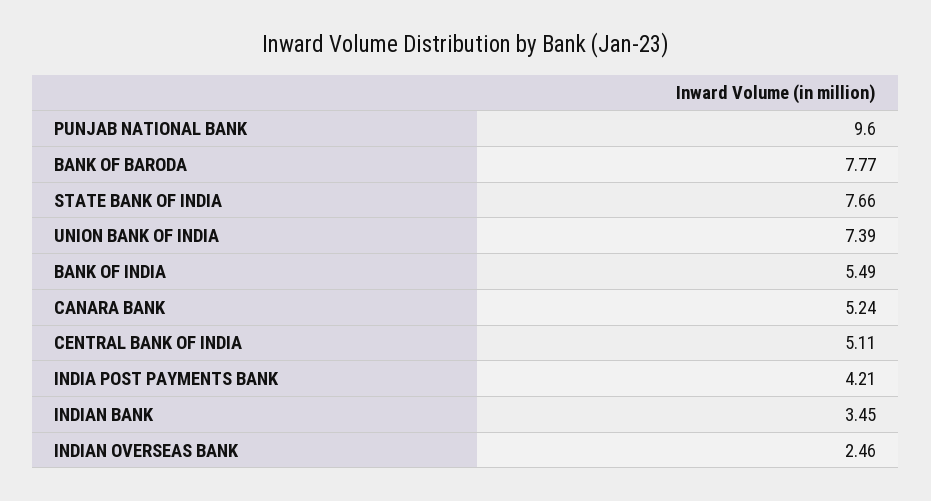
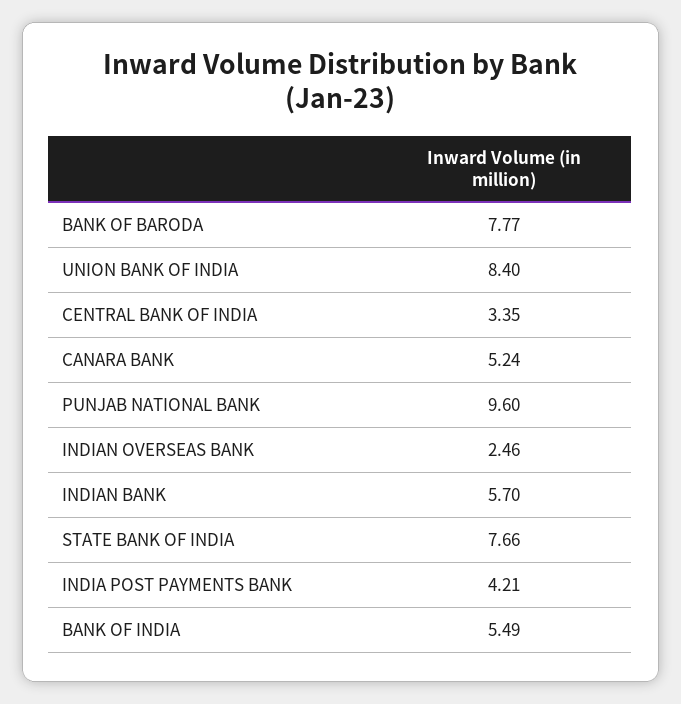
  {
    "PUNJAB NATIONAL BANK": 9.6,
    "BANK OF BARODA": 7.77,
    "STATE BANK OF INDIA": 7.66,
-   "UNION BANK OF INDIA": 7.39,
+   "UNION BANK OF INDIA": 8.4,
    "BANK OF INDIA": 5.49,
    "CANARA BANK": 5.24,
-   "CENTRAL BANK OF INDIA": 5.11,
+   "CENTRAL BANK OF INDIA": 3.35,
    "INDIA POST PAYMENTS BANK": 4.21,
-   "INDIAN BANK": 3.45,
+   "INDIAN BANK": 5.7,
    "INDIAN OVERSEAS BANK": 2.46
  }

